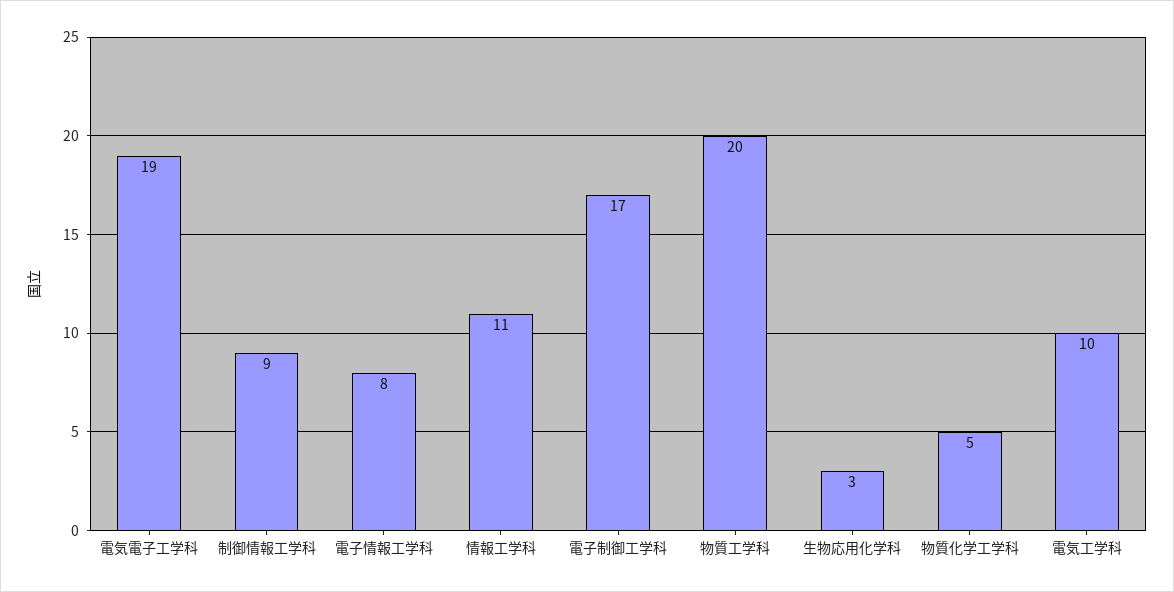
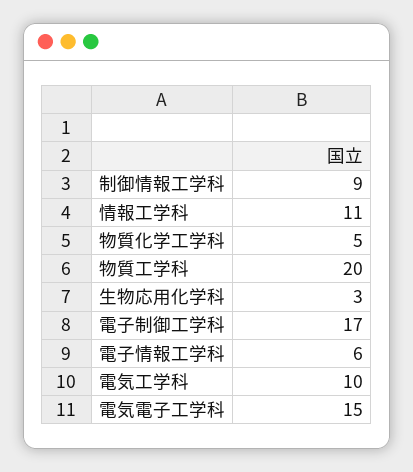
  {
-   "電気電子工学科": 19,
+   "電気電子工学科": 15,
    "制御情報工学科": 9,
-   "電子情報工学科": 8,
+   "電子情報工学科": 6,
    "情報工学科": 11,
    "電子制御工学科": 17,
    "物質工学科": 20,
    "生物応用化学科": 3,
    "物質化学工学科": 5,
    "電気工学科": 10
  }

